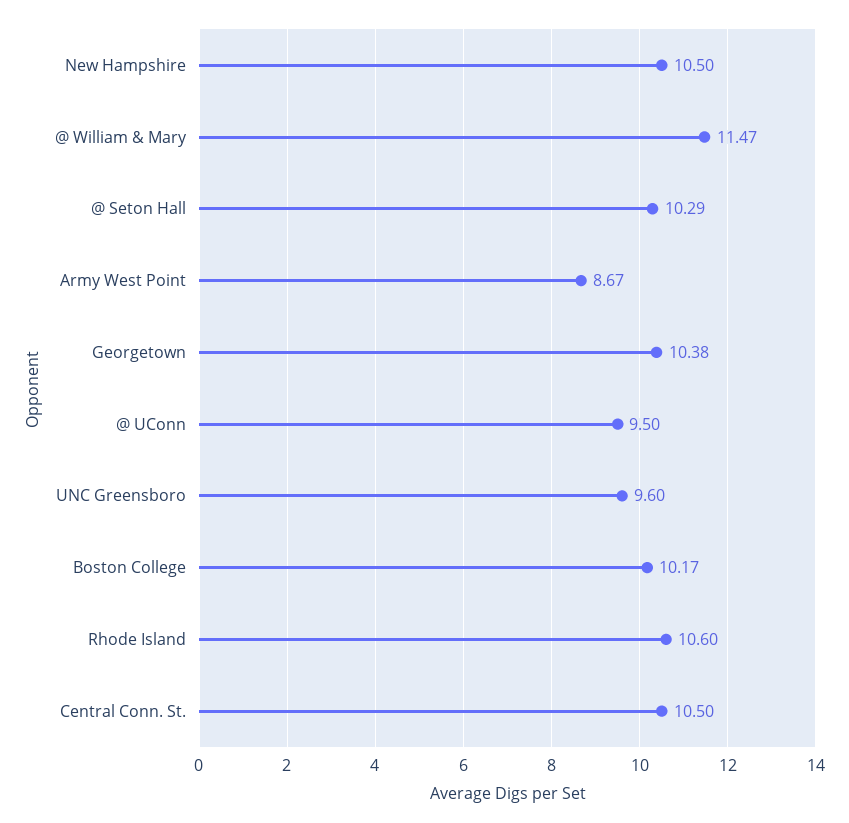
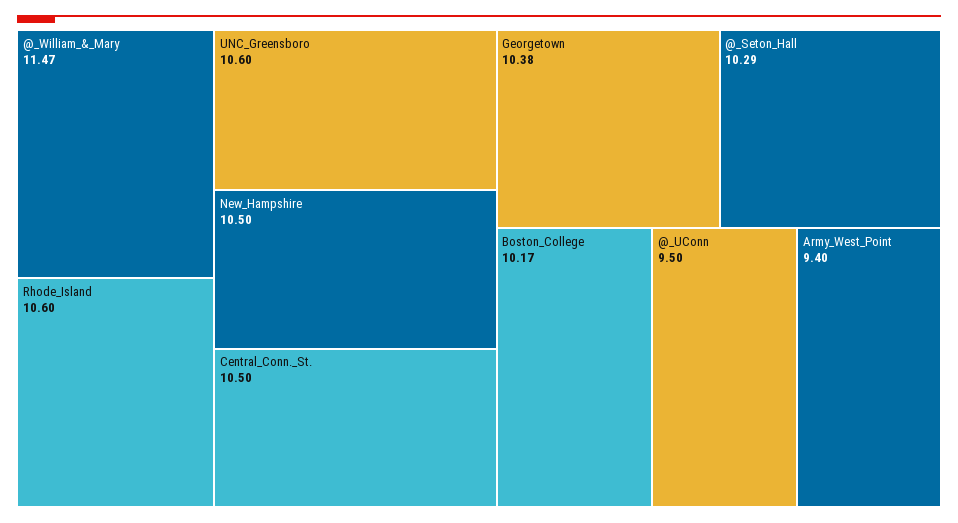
  {
    "New Hampshire": 10.5,
    "@ William & Mary": 11.47,
    "@ Seton Hall": 10.29,
-   "Army West Point": 8.67,
+   "Army West Point": 9.4,
    "Georgetown": 10.38,
    "@ UConn": 9.5,
-   "UNC Greensboro": 9.6,
+   "UNC Greensboro": 10.6,
    "Boston College": 10.17,
    "Rhode Island": 10.6,
    "Central Conn. St.": 10.5
  }

